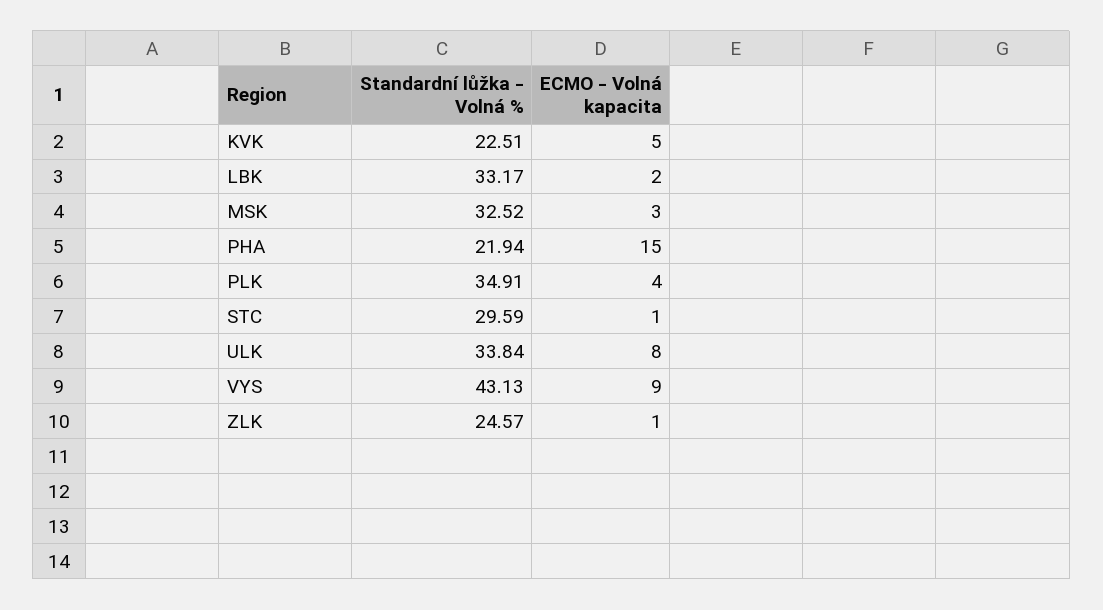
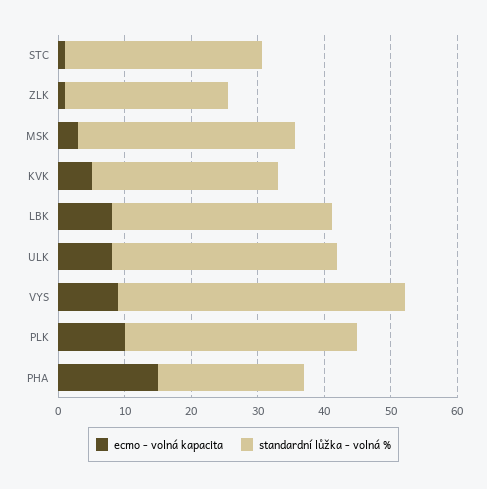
  {
    "Standardní lůžka - Volná %": {
-     "KVK": 22.51,
+     "KVK": 28,
      "LBK": 33.17,
      "MSK": 32.52,
      "PHA": 21.94,
      "PLK": 34.91,
      "STC": 29.59,
      "ULK": 33.84,
      "VYS": 43.13,
      "ZLK": 24.57
    },
    "ECMO - Volná kapacita": {
      "KVK": 5,
-     "LBK": 2,
+     "LBK": 8,
      "MSK": 3,
      "PHA": 15,
-     "PLK": 4,
+     "PLK": 10,
      "STC": 1,
      "ULK": 8,
      "VYS": 9,
      "ZLK": 1
    }
  }

